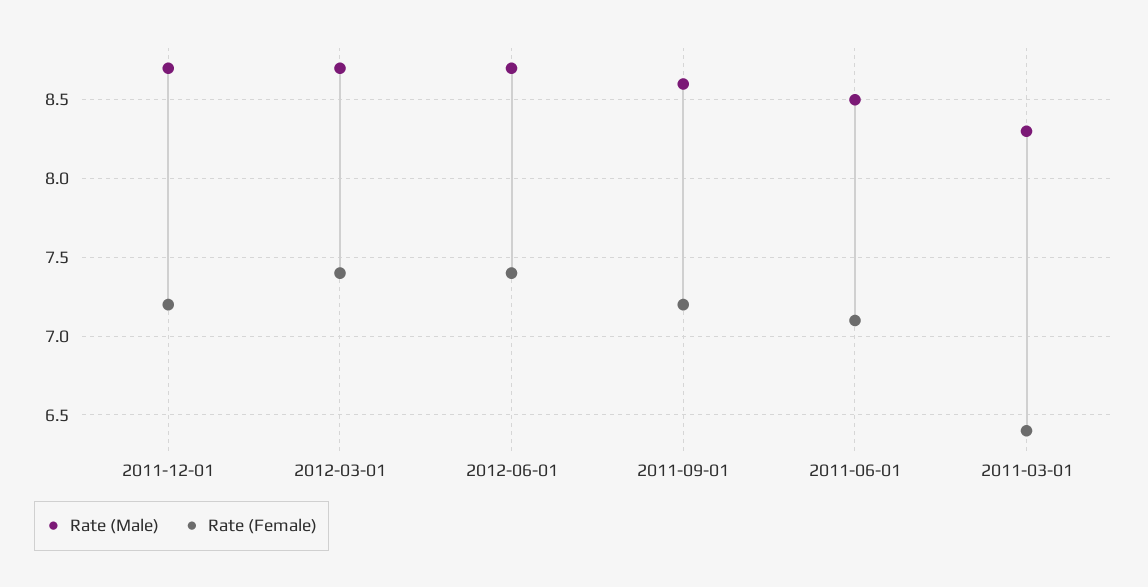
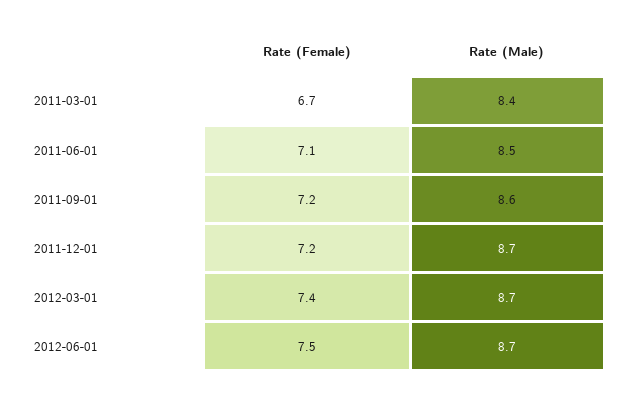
  {
    "Rate (Male)": {
      "2011-12-01": 8.7,
      "2012-03-01": 8.7,
      "2012-06-01": 8.7,
      "2011-09-01": 8.6,
      "2011-06-01": 8.5,
-     "2011-03-01": 8.3
+     "2011-03-01": 8.4
    },
    "Rate (Female)": {
      "2011-12-01": 7.2,
      "2012-03-01": 7.4,
-     "2012-06-01": 7.4,
+     "2012-06-01": 7.5,
      "2011-09-01": 7.2,
      "2011-06-01": 7.1,
-     "2011-03-01": 6.4
+     "2011-03-01": 6.7
    }
  }

